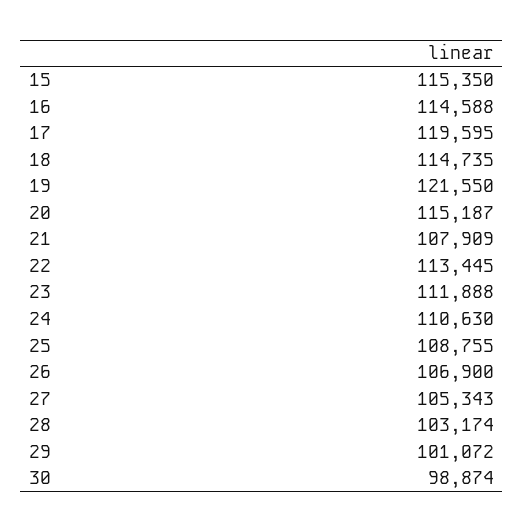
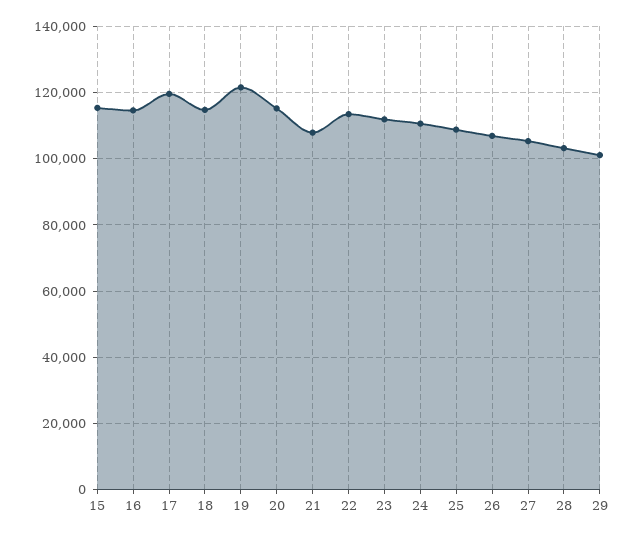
  {
    "15": 115350,
    "16": 114588,
    "17": 119595,
    "18": 114735,
    "19": 121550,
    "20": 115187,
    "21": 107909,
    "22": 113445,
    "23": 111888,
    "24": 110630,
    "25": 108755,
    "26": 106900,
    "27": 105343,
    "28": 103174,
-   "29": 101072,
+   "29": 101072
-   "30": 98874
  }

